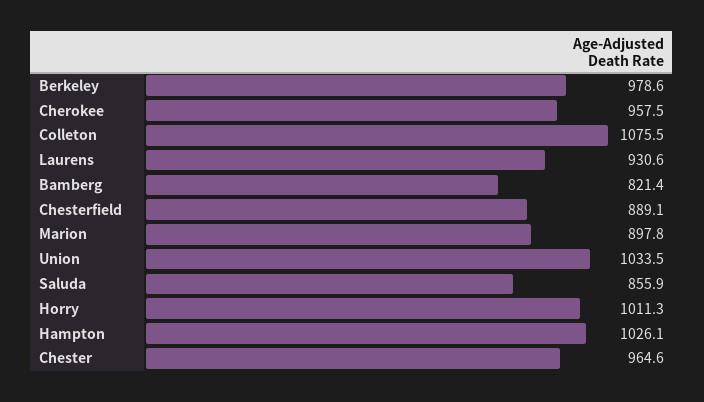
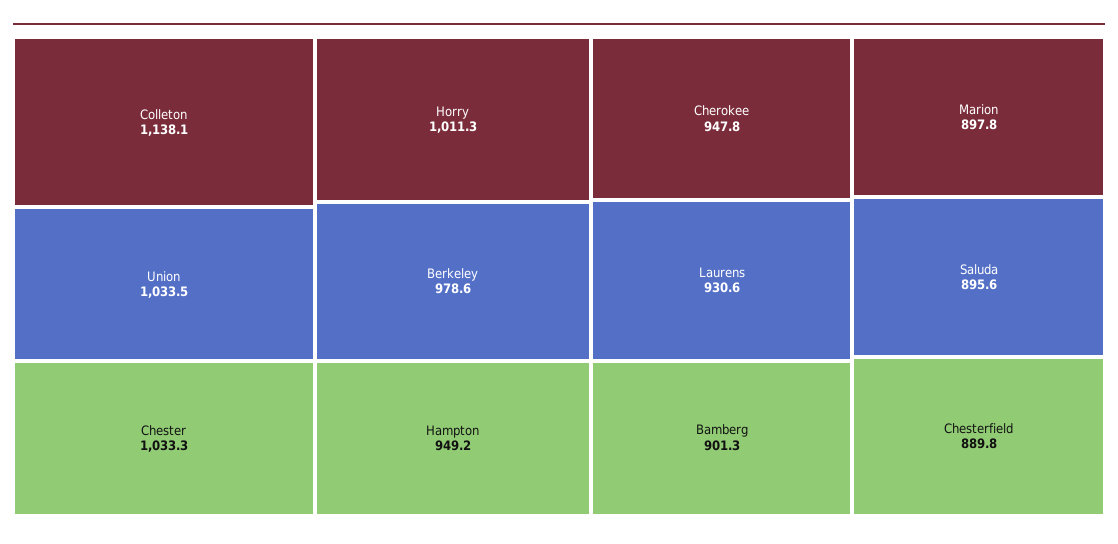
  {
    "Berkeley": 978.6,
-   "Cherokee": 957.5,
+   "Cherokee": 947.8,
-   "Colleton": 1075.5,
+   "Colleton": 1138.1,
    "Laurens": 930.6,
-   "Bamberg": 821.4,
+   "Bamberg": 901.3,
-   "Chesterfield": 889.1,
+   "Chesterfield": 889.8,
    "Marion": 897.8,
    "Union": 1033.5,
-   "Saluda": 855.9,
+   "Saluda": 895.6,
    "Horry": 1011.3,
-   "Hampton": 1026.1,
+   "Hampton": 949.2,
-   "Chester": 964.6
+   "Chester": 1033.3
  }

